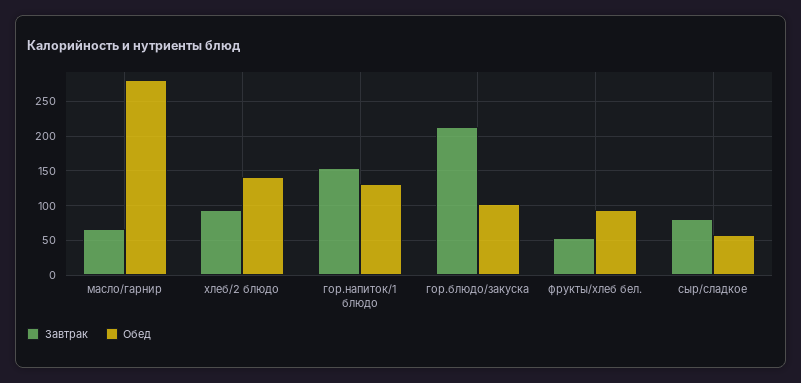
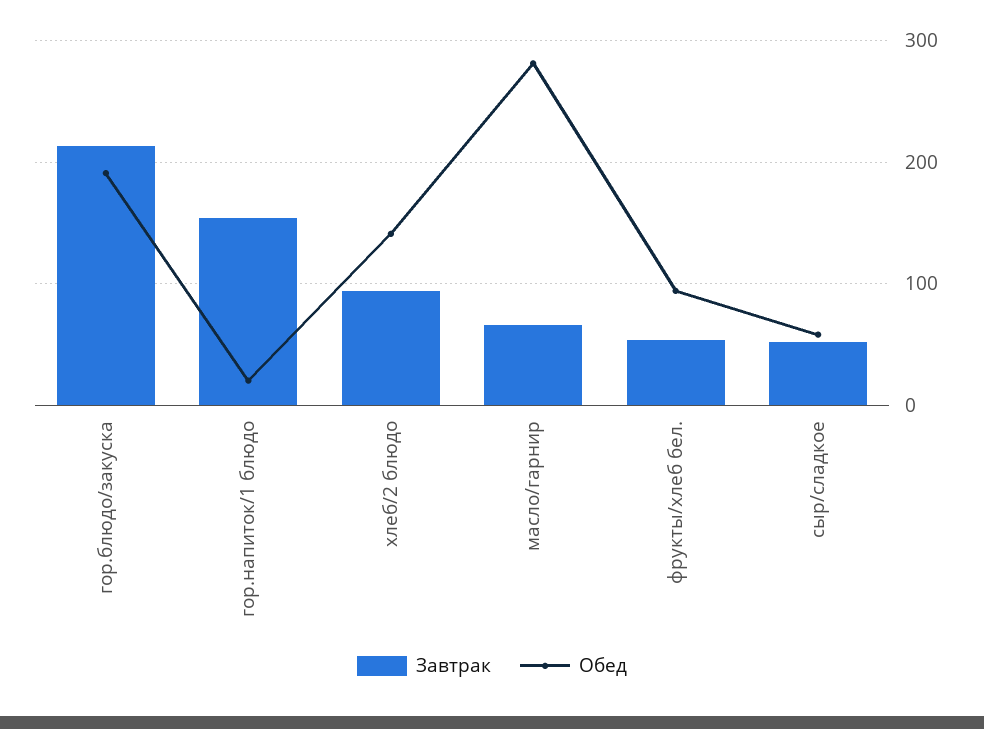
  {
    "Завтрак": {
      "масло/гарнир": 70,
      "хлеб/2 блюдо": 90,
      "гор.напиток/1 блюдо": 150,
      "гор.блюдо/закуска": 210,
      "фрукты/хлеб бел.": 50,
-     "сыр/сладкое": 80
+     "сыр/сладкое": 50
    },
    "Обед": {
      "масло/гарнир": 280,
      "хлеб/2 блюдо": 140,
-     "гор.напиток/1 блюдо": 130,
+     "гор.напиток/1 блюдо": 20,
-     "гор.блюдо/закуска": 100,
+     "гор.блюдо/закуска": 190,
      "фрукты/хлеб бел.": 90,
      "сыр/сладкое": 60
    }
  }

